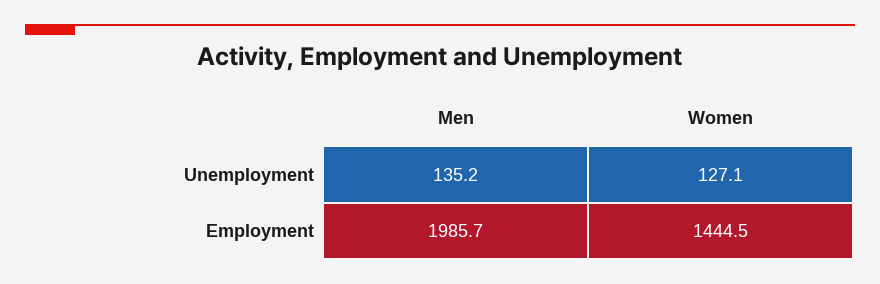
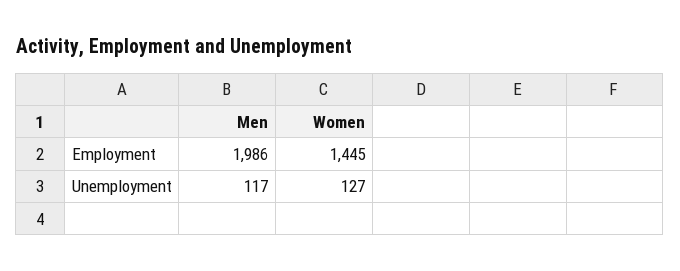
  {
    "Men": {
-     "Unemployment": 135.2,
+     "Unemployment": 117,
      "Employment": 1985.7
    },
    "Women": {
      "Unemployment": 127.1,
      "Employment": 1444.5
    }
  }

